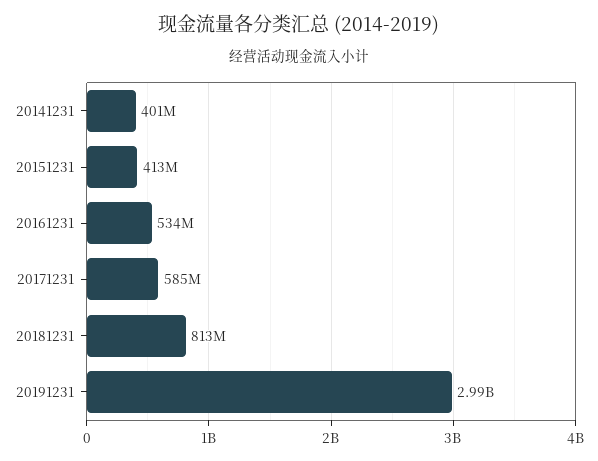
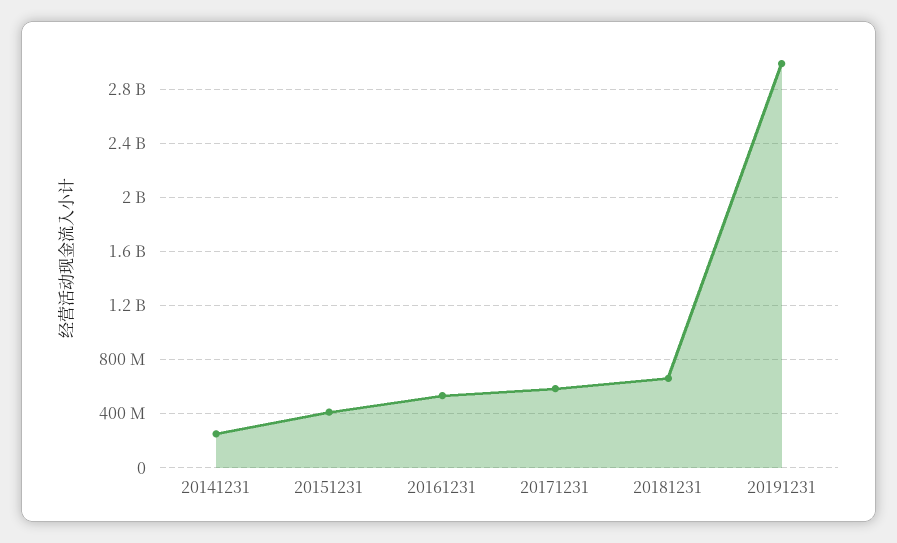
  {
-   "20141231": 401000000,
+   "20141231": 250000000,
    "20151231": 413000000,
    "20161231": 534000000,
    "20171231": 585000000,
-   "20181231": 813000000,
+   "20181231": 650000000,
    "20191231": 2990000000
  }

